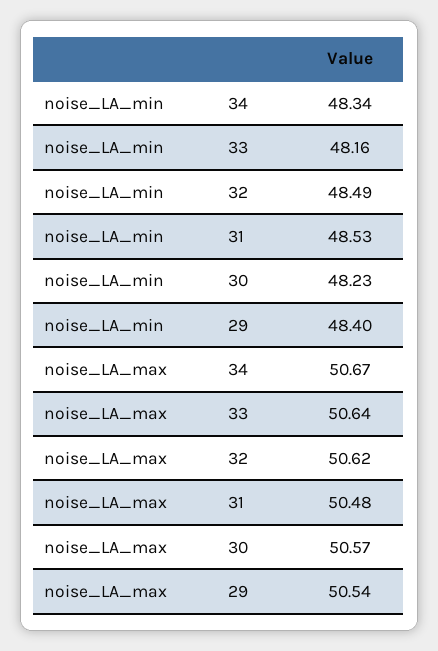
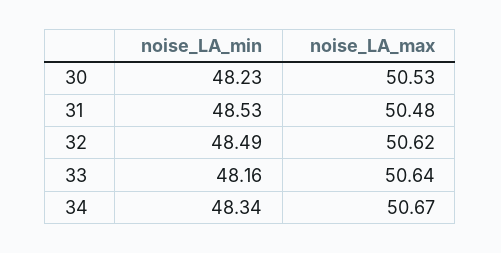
  {
    "noise_LA_min": {
      "34": 48.34,
      "33": 48.16,
      "32": 48.49,
      "31": 48.53,
-     "30": 48.23,
+     "30": 48.23
-     "29": 48.4
    },
    "noise_LA_max": {
      "34": 50.67,
      "33": 50.64,
      "32": 50.62,
      "31": 50.48,
-     "30": 50.57,
+     "30": 50.53
-     "29": 50.54
    }
  }

